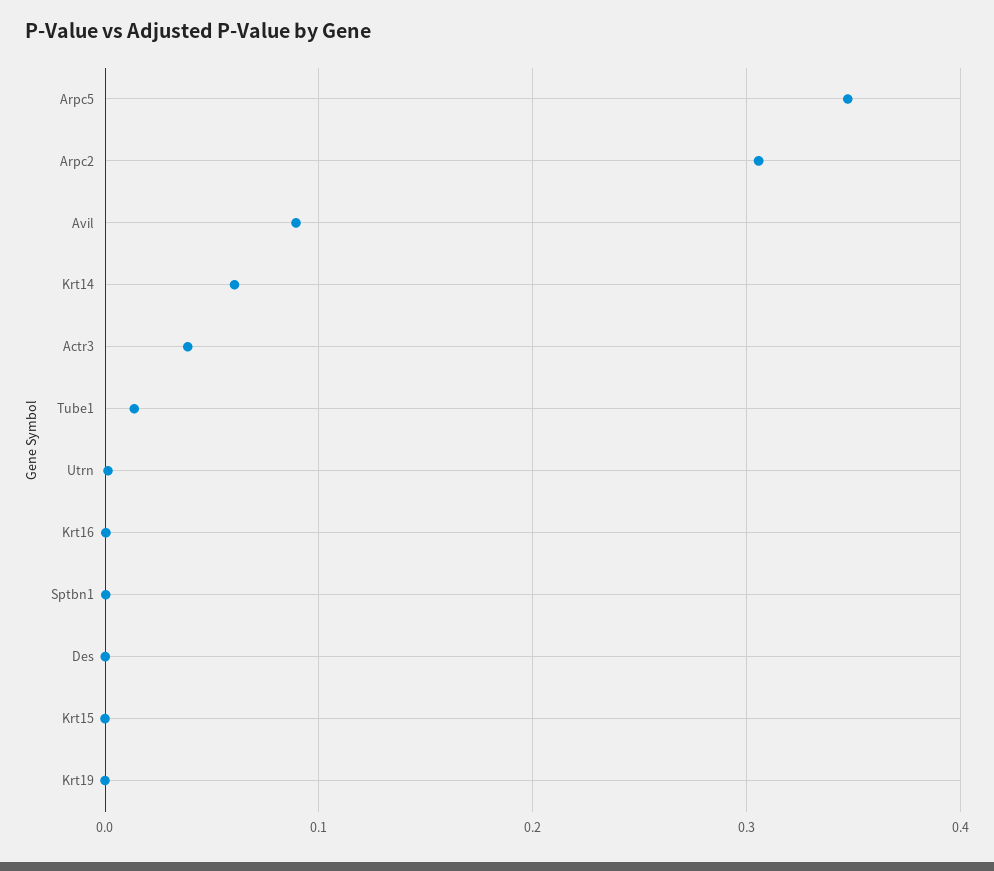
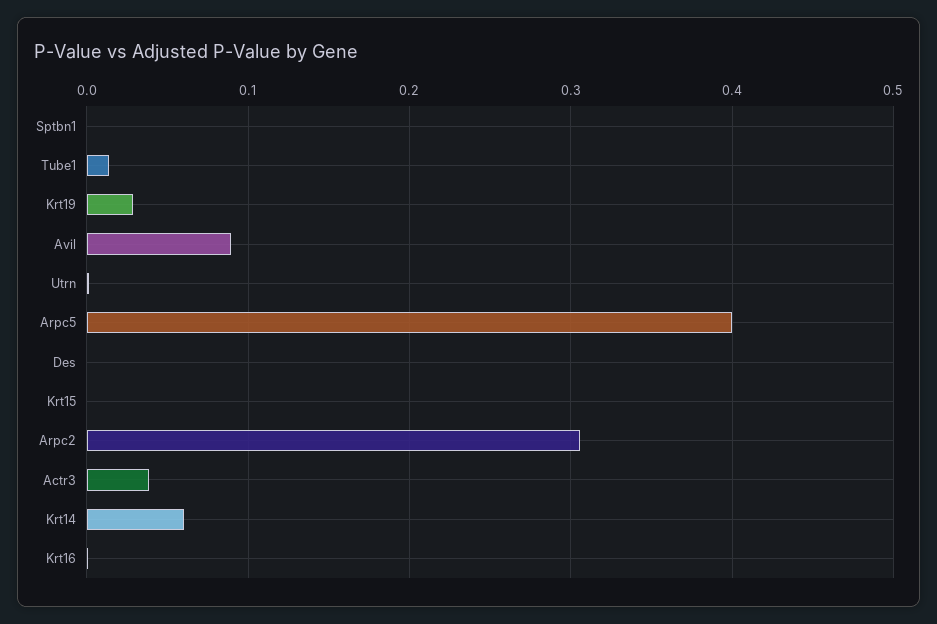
  {
-   "Arpc5": 0.35,
+   "Arpc5": 0.4,
    "Arpc2": 0.31,
    "Avil": 0.09,
    "Krt14": 0.06,
    "Actr3": 0.04,
    "Tube1": 0.01,
    "Utrn": 0,
    "Krt16": 0,
    "Sptbn1": 0,
    "Des": 0,
    "Krt15": 0,
-   "Krt19": 0
+   "Krt19": 0.03
  }

